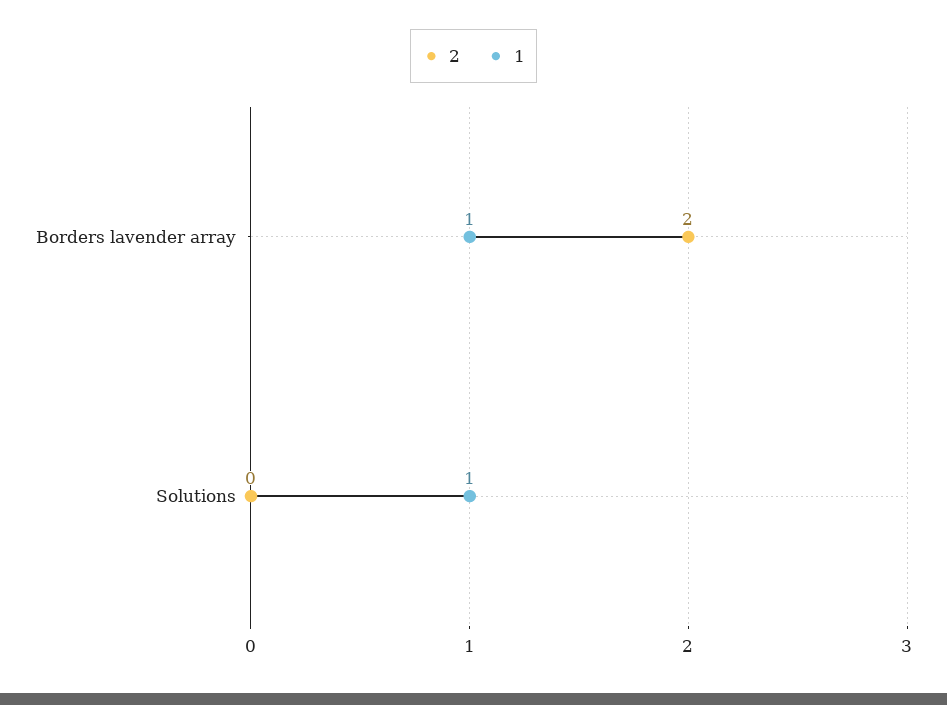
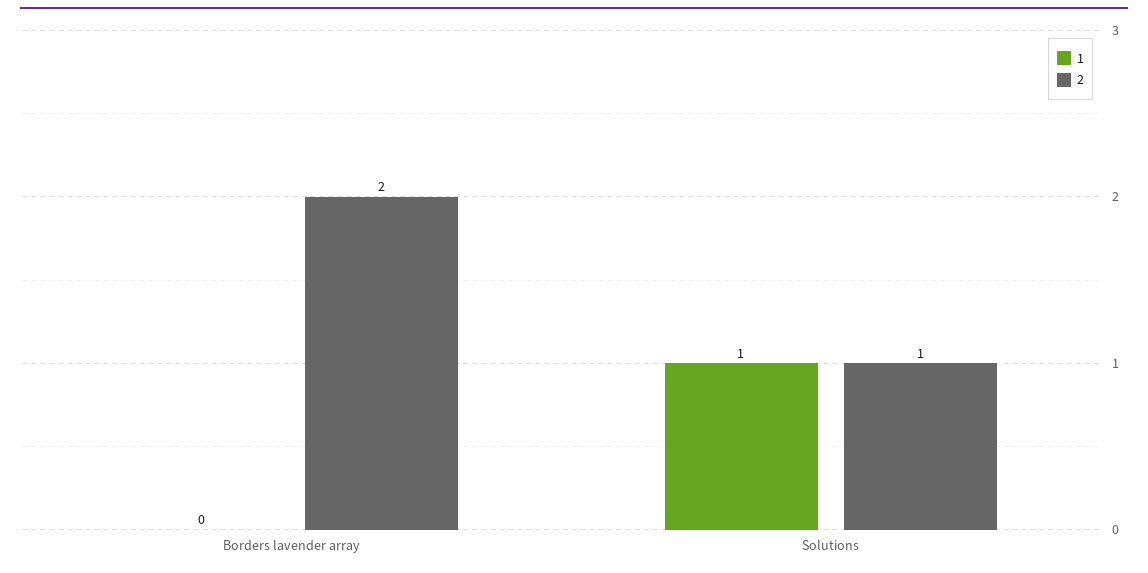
  {
    "2": {
      "Borders lavender array": 2,
-     "Solutions": 0
+     "Solutions": 1
    },
    "1": {
-     "Borders lavender array": 1,
+     "Borders lavender array": 0,
      "Solutions": 1
    }
  }

